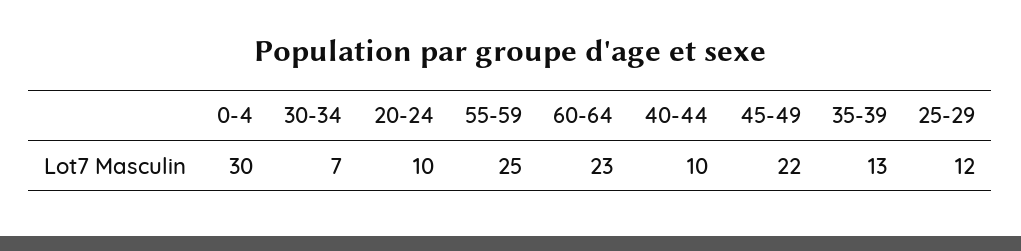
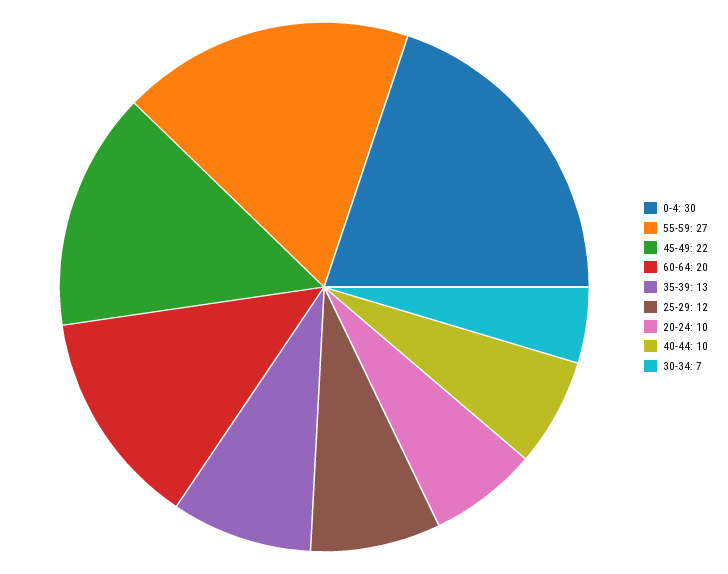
  {
    "0-4": 30,
    "30-34": 7,
    "20-24": 10,
-   "55-59": 25,
+   "55-59": 27,
-   "60-64": 23,
+   "60-64": 20,
    "40-44": 10,
    "45-49": 22,
    "35-39": 13,
    "25-29": 12
  }

